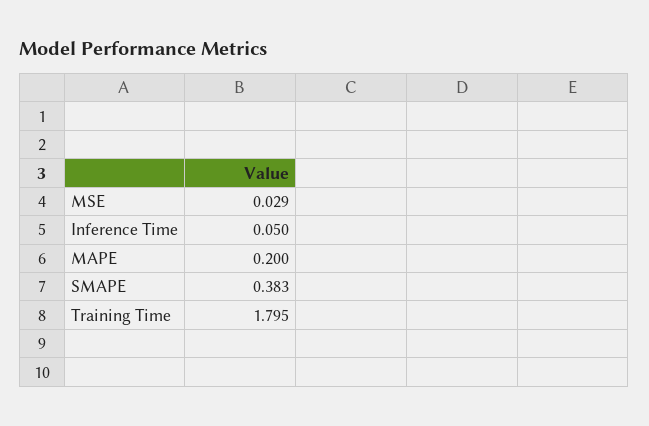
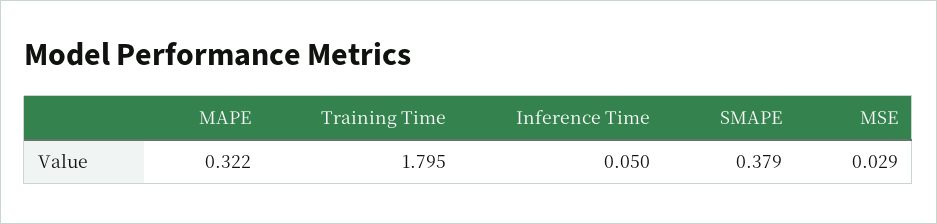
  {
    "MSE": 0.029,
    "Inference Time": 0.05,
-   "MAPE": 0.2,
+   "MAPE": 0.322,
-   "SMAPE": 0.383,
+   "SMAPE": 0.379,
    "Training Time": 1.795
  }

